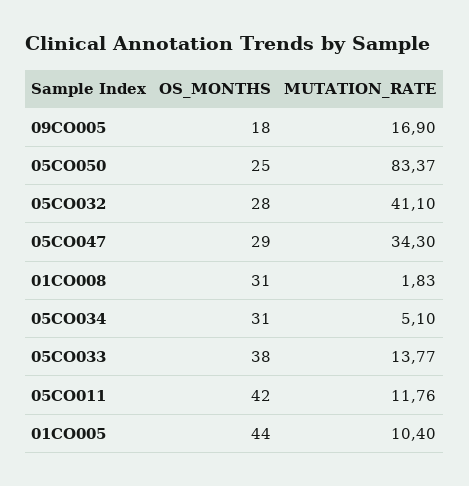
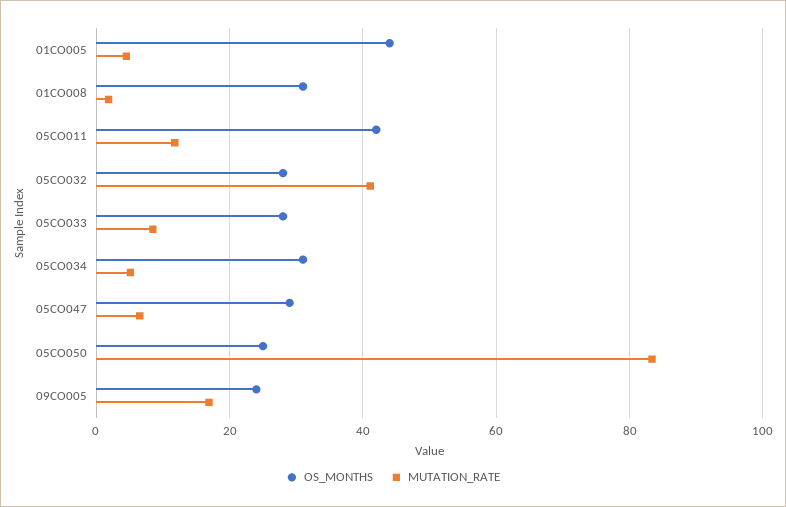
  {
    "OS_MONTHS": {
-     "09CO005": 18,
+     "09CO005": 24,
      "05CO050": 25,
      "05CO032": 28,
      "05CO047": 29,
      "01CO008": 31,
      "05CO034": 31,
-     "05CO033": 38,
+     "05CO033": 28,
      "05CO011": 42,
      "01CO005": 44
    },
    "MUTATION_RATE": {
      "09CO005": 16.9,
      "05CO050": 83.37,
      "05CO032": 41.1,
-     "05CO047": 34.3,
+     "05CO047": 6,
      "01CO008": 1.83,
      "05CO034": 5.1,
-     "05CO033": 13.77,
+     "05CO033": 8,
      "05CO011": 11.76,
-     "01CO005": 10.4
+     "01CO005": 4
    }
  }

